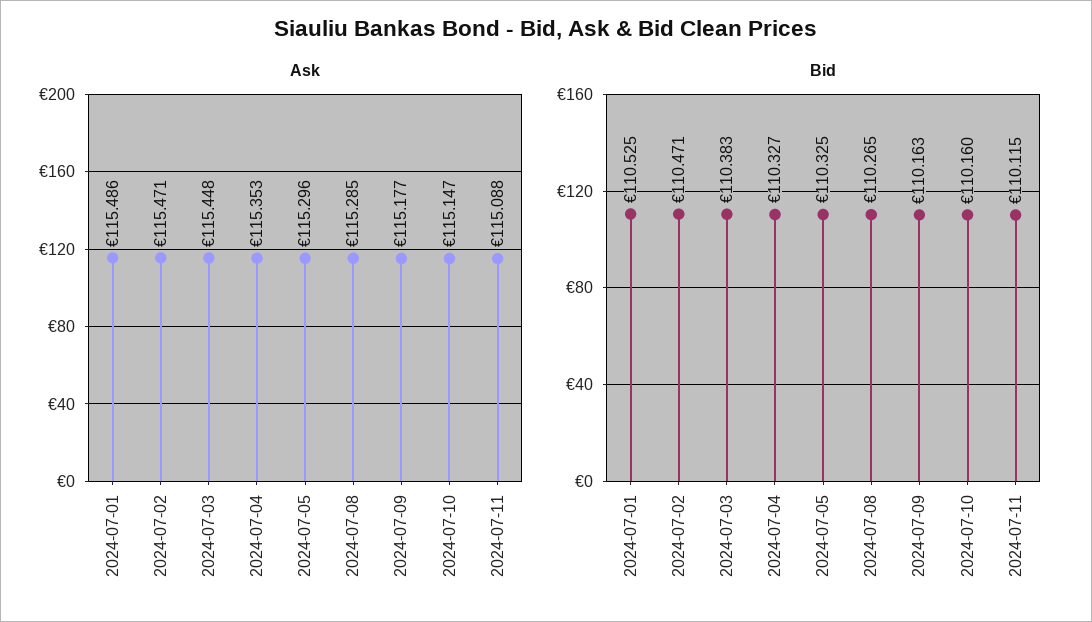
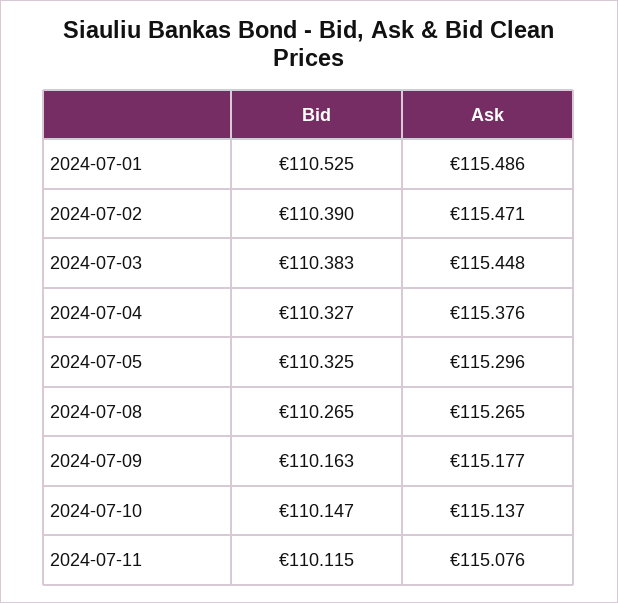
  {
    "Ask": {
      "2024-07-01": 115.486,
      "2024-07-02": 115.471,
      "2024-07-03": 115.448,
-     "2024-07-04": 115.353,
+     "2024-07-04": 115.376,
      "2024-07-05": 115.296,
-     "2024-07-08": 115.285,
+     "2024-07-08": 115.265,
      "2024-07-09": 115.177,
-     "2024-07-10": 115.147,
+     "2024-07-10": 115.137,
-     "2024-07-11": 115.088
+     "2024-07-11": 115.076
    },
    "Bid": {
      "2024-07-01": 110.525,
-     "2024-07-02": 110.471,
+     "2024-07-02": 110.39,
      "2024-07-03": 110.383,
      "2024-07-04": 110.327,
      "2024-07-05": 110.325,
      "2024-07-08": 110.265,
      "2024-07-09": 110.163,
-     "2024-07-10": 110.16,
+     "2024-07-10": 110.147,
      "2024-07-11": 110.115
    }
  }

